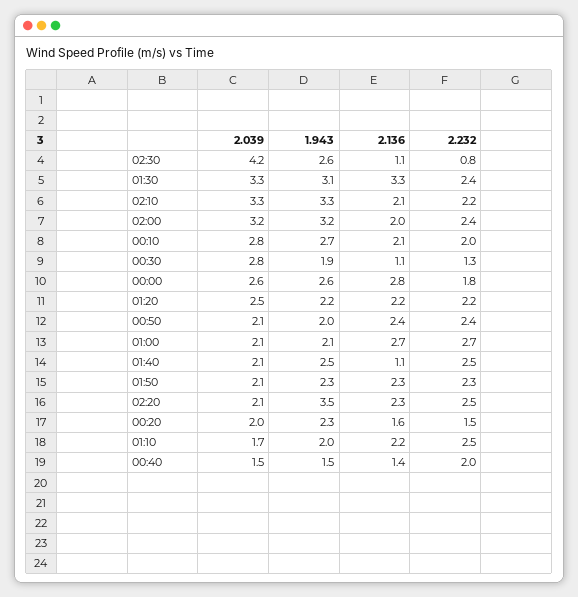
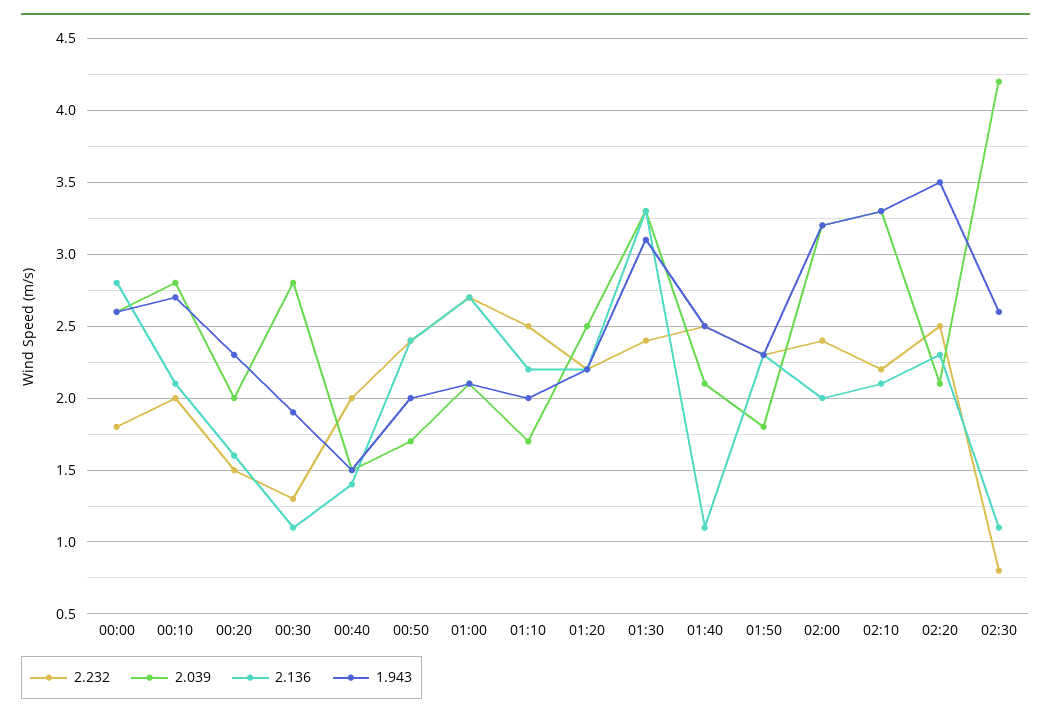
  {
    "2.039": {
      "02:30": 4.2,
      "01:30": 3.3,
      "02:10": 3.3,
      "02:00": 3.2,
      "00:10": 2.8,
      "00:30": 2.8,
      "00:00": 2.6,
      "01:20": 2.5,
-     "00:50": 2.1,
+     "00:50": 1.7,
      "01:00": 2.1,
      "01:40": 2.1,
-     "01:50": 2.1,
+     "01:50": 1.8,
      "02:20": 2.1,
      "00:20": 2,
      "01:10": 1.7,
      "00:40": 1.5
    },
    "1.943": {
      "02:30": 2.6,
      "01:30": 3.1,
      "02:10": 3.3,
      "02:00": 3.2,
      "00:10": 2.7,
      "00:30": 1.9,
      "00:00": 2.6,
      "01:20": 2.2,
      "00:50": 2,
      "01:00": 2.1,
      "01:40": 2.5,
      "01:50": 2.3,
      "02:20": 3.5,
      "00:20": 2.3,
      "01:10": 2,
      "00:40": 1.5
    },
    "2.136": {
      "02:30": 1.1,
      "01:30": 3.3,
      "02:10": 2.1,
      "02:00": 2,
      "00:10": 2.1,
      "00:30": 1.1,
      "00:00": 2.8,
      "01:20": 2.2,
      "00:50": 2.4,
      "01:00": 2.7,
      "01:40": 1.1,
      "01:50": 2.3,
      "02:20": 2.3,
      "00:20": 1.6,
      "01:10": 2.2,
      "00:40": 1.4
    },
    "2.232": {
      "02:30": 0.8,
      "01:30": 2.4,
      "02:10": 2.2,
      "02:00": 2.4,
      "00:10": 2,
      "00:30": 1.3,
      "00:00": 1.8,
      "01:20": 2.2,
      "00:50": 2.4,
      "01:00": 2.7,
      "01:40": 2.5,
      "01:50": 2.3,
      "02:20": 2.5,
      "00:20": 1.5,
      "01:10": 2.5,
      "00:40": 2
    }
  }

